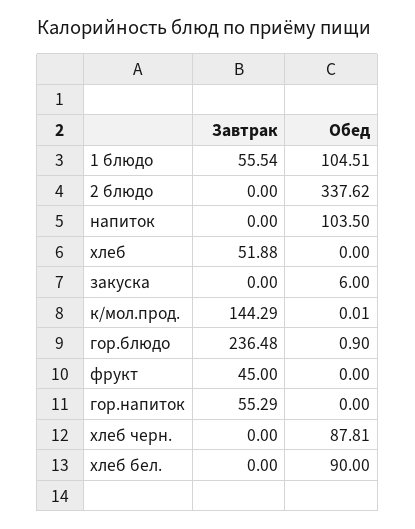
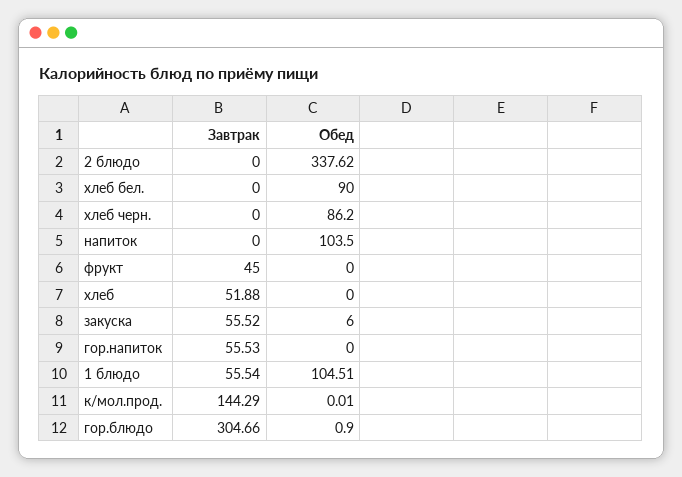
  {
    "Завтрак": {
      "1 блюдо": 55.54,
      "2 блюдо": 0,
      "напиток": 0,
      "хлеб": 51.88,
-     "закуска": 0,
+     "закуска": 55.52,
      "к/мол.прод.": 144.29,
-     "гор.блюдо": 236.48,
+     "гор.блюдо": 304.66,
      "фрукт": 45,
-     "гор.напиток": 55.29,
+     "гор.напиток": 55.53,
      "хлеб черн.": 0,
      "хлеб бел.": 0
    },
    "Обед": {
      "1 блюдо": 104.51,
      "2 блюдо": 337.62,
      "напиток": 103.5,
      "хлеб": 0,
      "закуска": 6,
      "к/мол.прод.": 0.01,
      "гор.блюдо": 0.9,
      "фрукт": 0,
      "гор.напиток": 0,
-     "хлеб черн.": 87.81,
+     "хлеб черн.": 86.2,
      "хлеб бел.": 90
    }
  }

